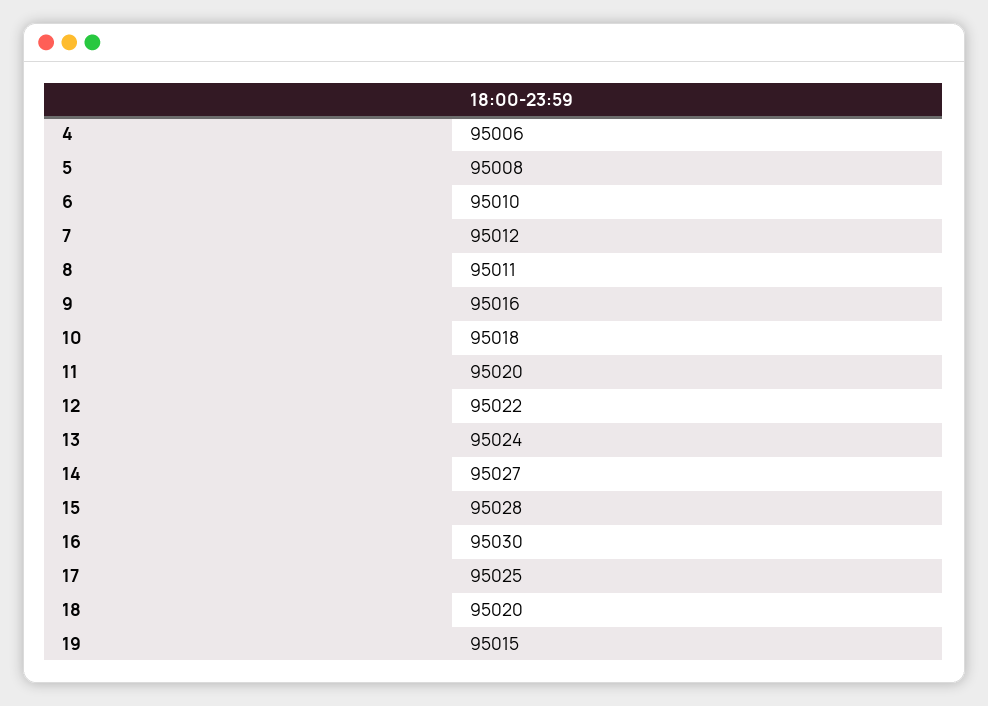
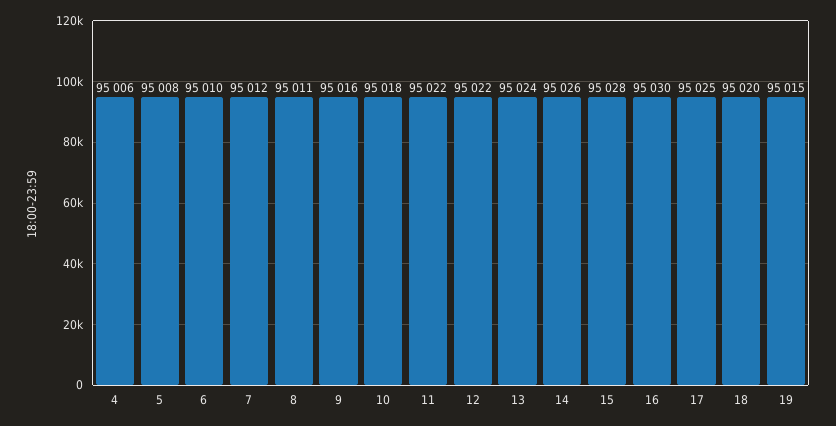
  {
    "4": 95006,
    "5": 95008,
    "6": 95010,
    "7": 95012,
    "8": 95011,
    "9": 95016,
    "10": 95018,
-   "11": 95020,
+   "11": 95022,
    "12": 95022,
    "13": 95024,
-   "14": 95027,
+   "14": 95026,
    "15": 95028,
    "16": 95030,
    "17": 95025,
    "18": 95020,
    "19": 95015
  }

